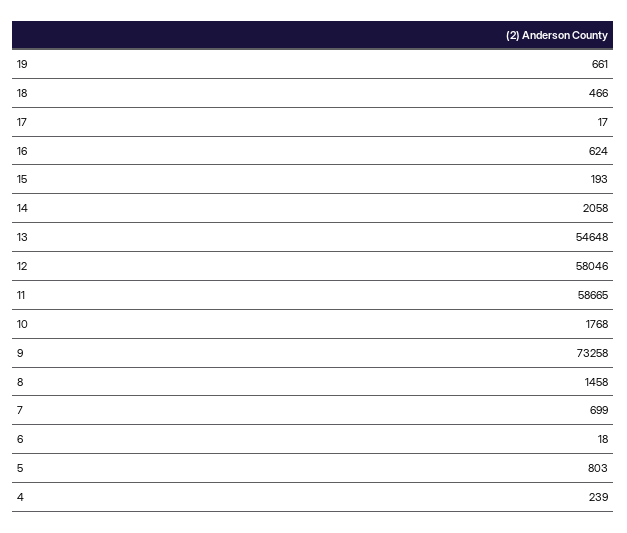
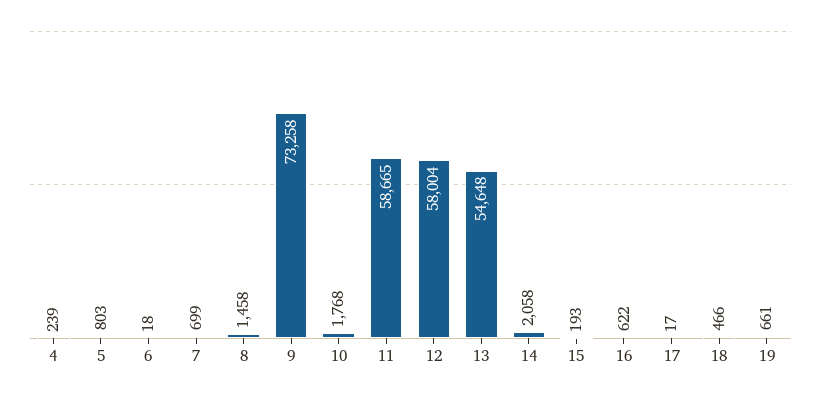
  {
    "19": 661,
    "18": 466,
    "17": 17,
-   "16": 624,
+   "16": 622,
    "15": 193,
    "14": 2058,
    "13": 54648,
-   "12": 58046,
+   "12": 58004,
    "11": 58665,
    "10": 1768,
    "9": 73258,
    "8": 1458,
    "7": 699,
    "6": 18,
    "5": 803,
    "4": 239
  }

